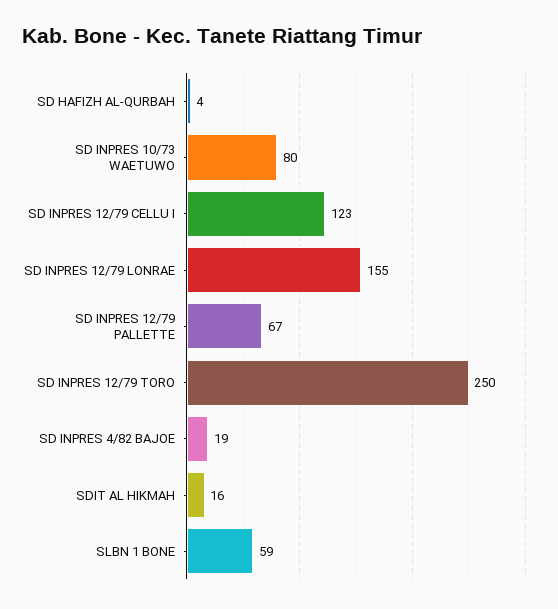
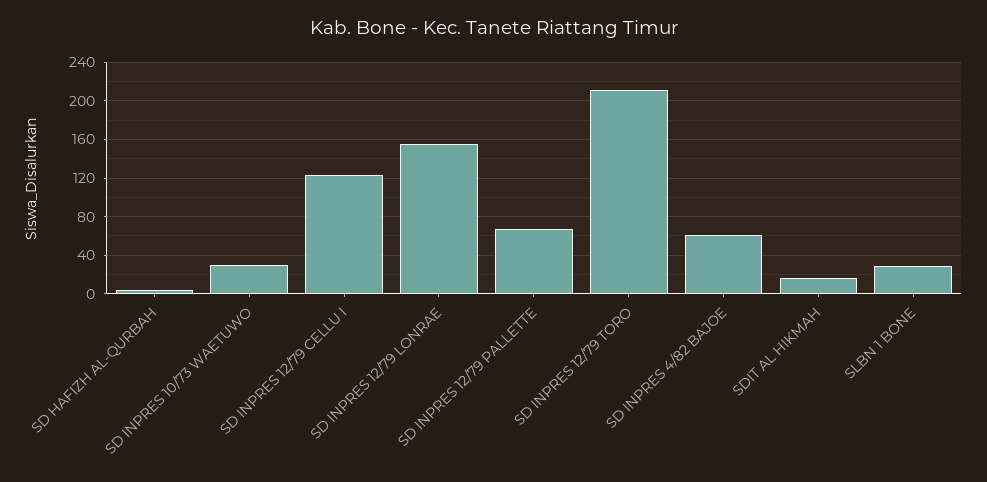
  {
    "SD HAFIZH AL-QURBAH": 4,
-   "SD INPRES 10/73 WAETUWO": 80,
+   "SD INPRES 10/73 WAETUWO": 30,
    "SD INPRES 12/79 CELLU I": 123,
    "SD INPRES 12/79 LONRAE": 155,
    "SD INPRES 12/79 PALLETTE": 67,
-   "SD INPRES 12/79 TORO": 250,
+   "SD INPRES 12/79 TORO": 210,
-   "SD INPRES 4/82 BAJOE": 19,
+   "SD INPRES 4/82 BAJOE": 60,
    "SDIT AL HIKMAH": 16,
-   "SLBN 1 BONE": 59
+   "SLBN 1 BONE": 30
  }

